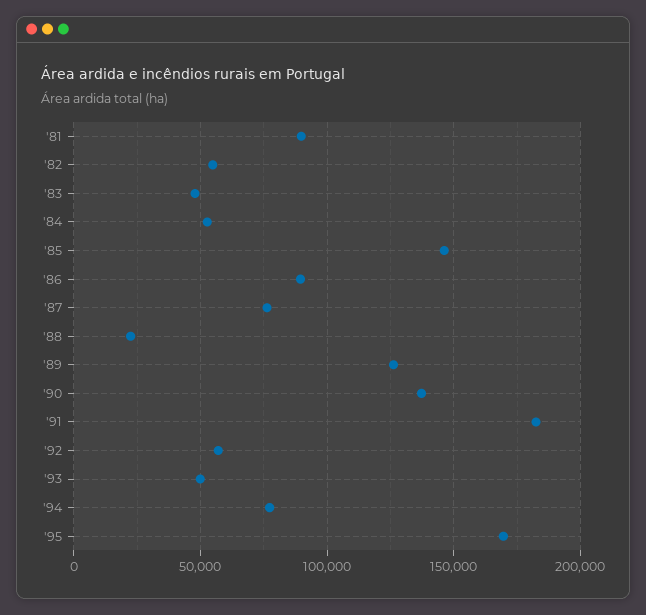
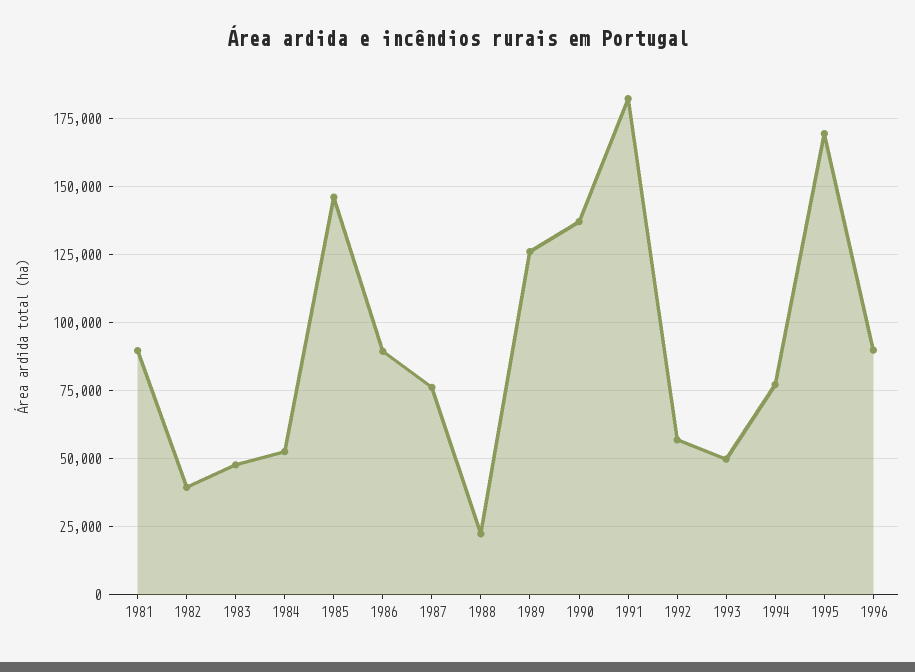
  {
    "'81": 90000,
-   "'82": 55000,
+   "'82": 40000,
    "'83": 47500,
    "'84": 52500,
    "'85": 147500,
    "'86": 90000,
    "'87": 77500,
    "'88": 22500,
    "'89": 125000,
    "'90": 137500,
    "'91": 182500,
    "'92": 57500,
    "'93": 50000,
    "'94": 77500,
-   "'95": 170000
+   "'95": 170000,
+   "1996": 90000
  }

